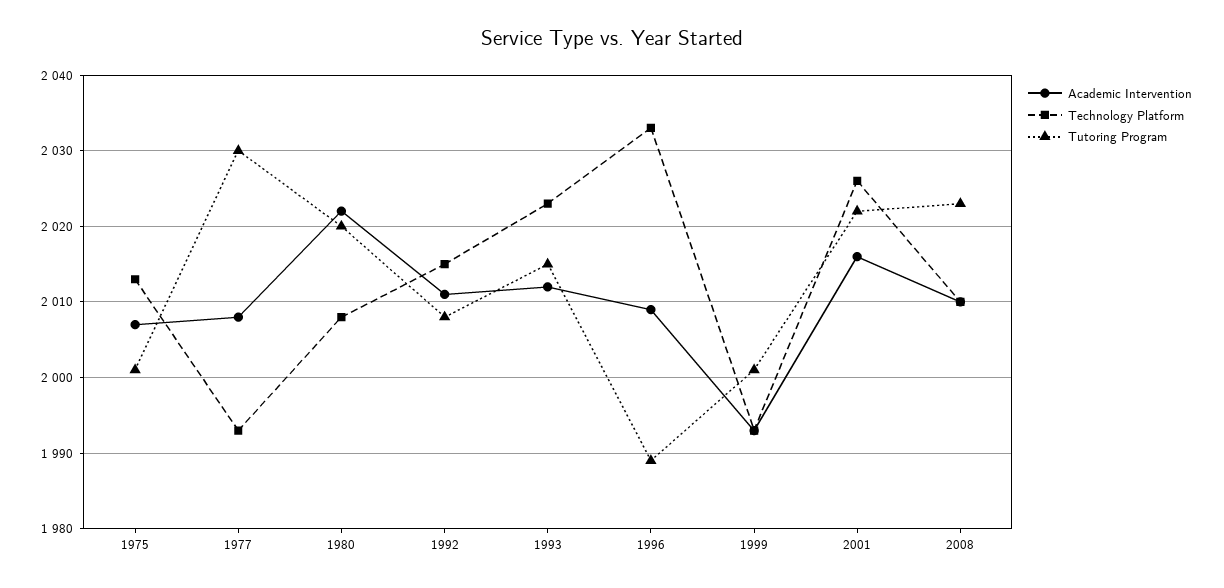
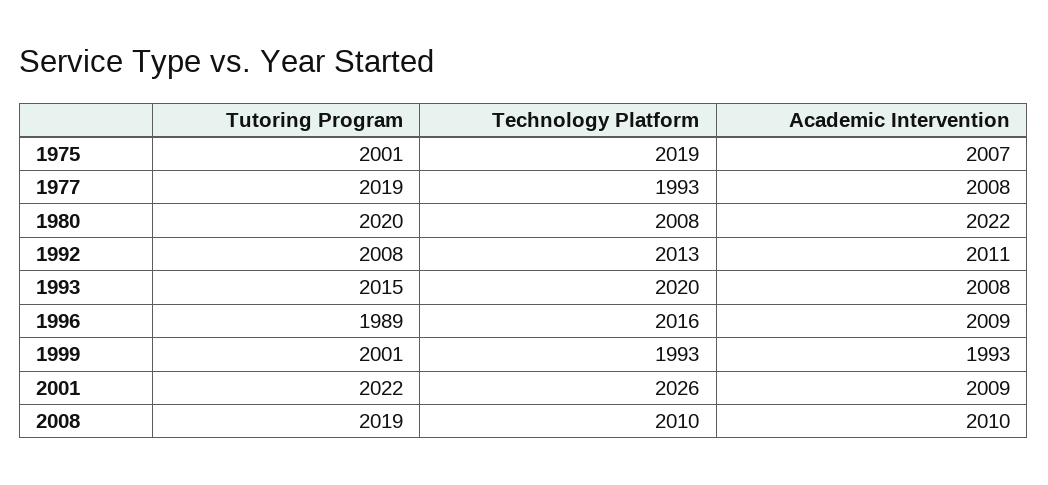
  {
    "Academic Intervention": {
      "1975": 2007,
      "1977": 2008,
      "1980": 2022,
      "1992": 2011,
-     "1993": 2012,
+     "1993": 2008,
      "1996": 2009,
      "1999": 1993,
-     "2001": 2016,
+     "2001": 2009,
      "2008": 2010
    },
    "Technology Platform": {
-     "1975": 2013,
+     "1975": 2019,
      "1977": 1993,
      "1980": 2008,
-     "1992": 2015,
+     "1992": 2013,
-     "1993": 2023,
+     "1993": 2020,
-     "1996": 2033,
+     "1996": 2016,
      "1999": 1993,
      "2001": 2026,
      "2008": 2010
    },
    "Tutoring Program": {
      "1975": 2001,
-     "1977": 2030,
+     "1977": 2019,
      "1980": 2020,
      "1992": 2008,
      "1993": 2015,
      "1996": 1989,
      "1999": 2001,
      "2001": 2022,
-     "2008": 2023
+     "2008": 2019
    }
  }

